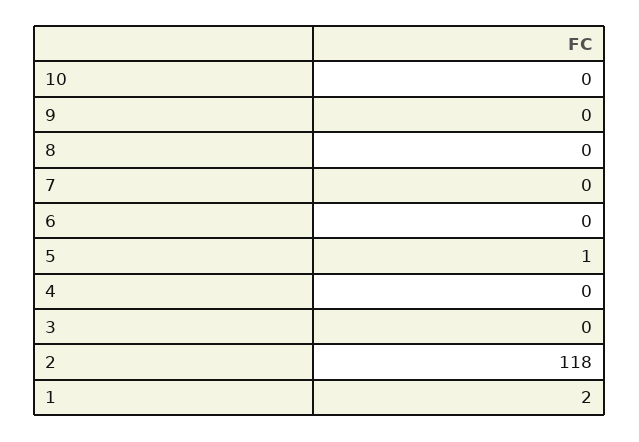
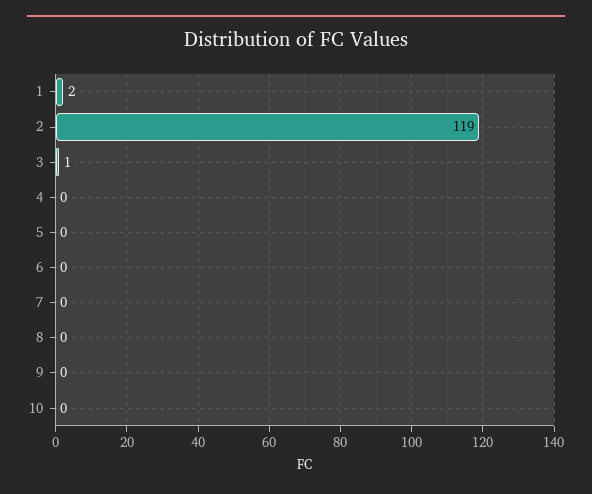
  {
    "10": 0,
    "9": 0,
    "8": 0,
    "7": 0,
    "6": 0,
-   "5": 1,
+   "5": 0,
    "4": 0,
-   "3": 0,
+   "3": 1,
-   "2": 118,
+   "2": 119,
    "1": 2
  }

